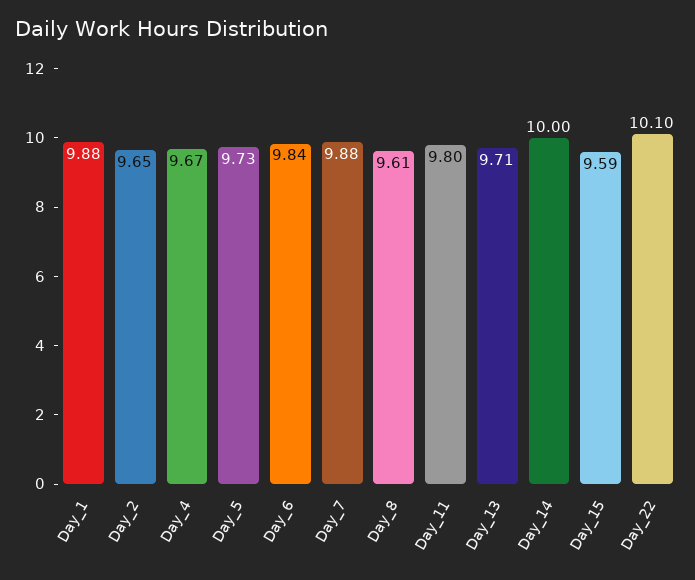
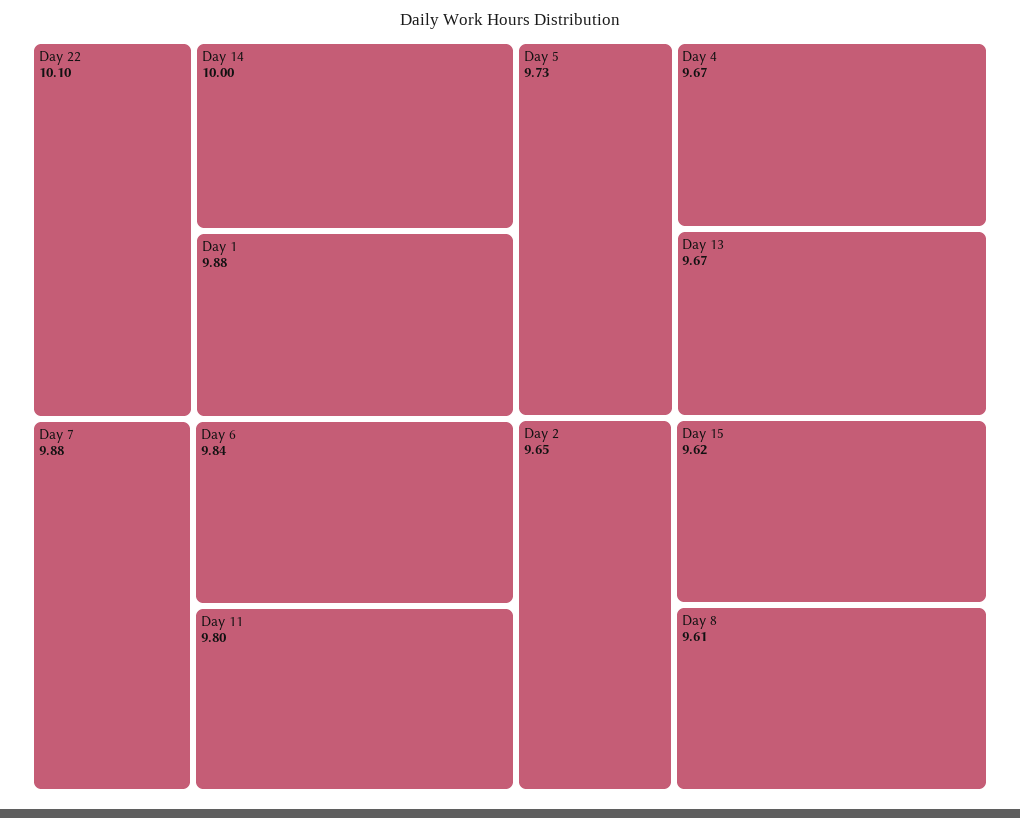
  {
    "Day_1": 9.88,
    "Day_2": 9.65,
    "Day_4": 9.67,
    "Day_5": 9.73,
    "Day_6": 9.84,
    "Day_7": 9.88,
    "Day_8": 9.61,
    "Day_11": 9.8,
-   "Day_13": 9.71,
+   "Day_13": 9.67,
    "Day_14": 10,
-   "Day_15": 9.59,
+   "Day_15": 9.62,
    "Day_22": 10.1
  }

